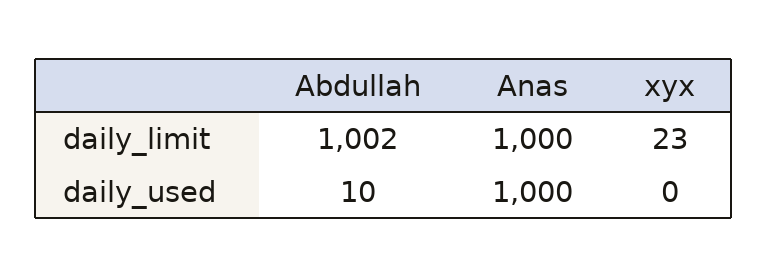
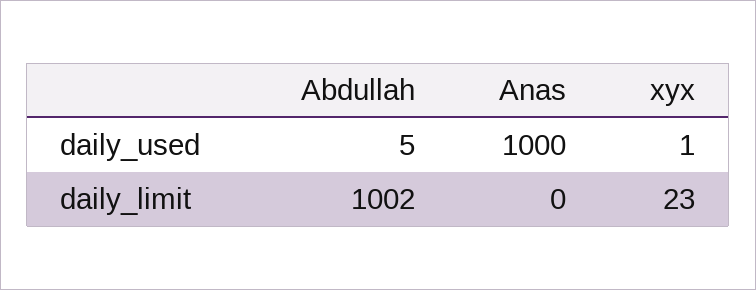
  {
    "Abdullah": {
      "daily_limit": 1002,
-     "daily_used": 10
+     "daily_used": 5
    },
    "Anas": {
-     "daily_limit": 1000,
+     "daily_limit": 0,
      "daily_used": 1000
    },
    "xyx": {
      "daily_limit": 23,
-     "daily_used": 0
+     "daily_used": 1
    }
  }

